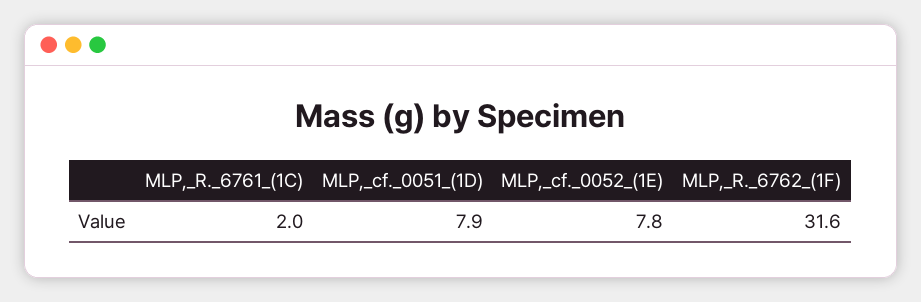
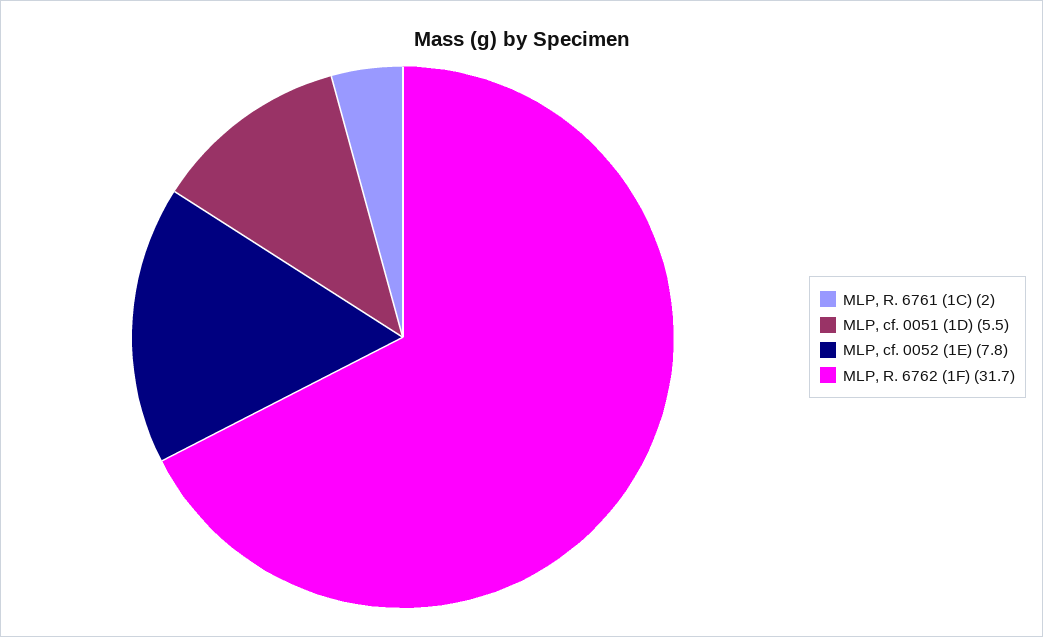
  {
    "MLP,_R._6761_(1C)": 2,
-   "MLP,_cf._0051_(1D)": 7.9,
+   "MLP,_cf._0051_(1D)": 5.5,
    "MLP,_cf._0052_(1E)": 7.8,
-   "MLP,_R._6762_(1F)": 31.6
+   "MLP,_R._6762_(1F)": 31.7
  }

